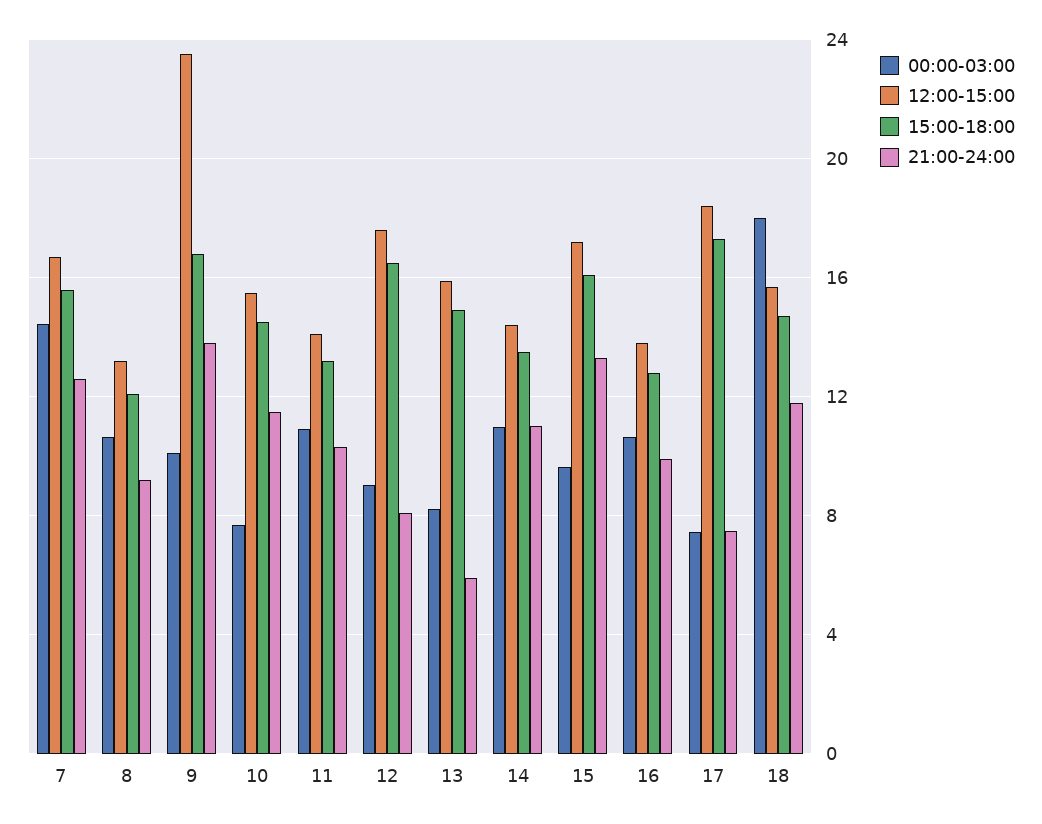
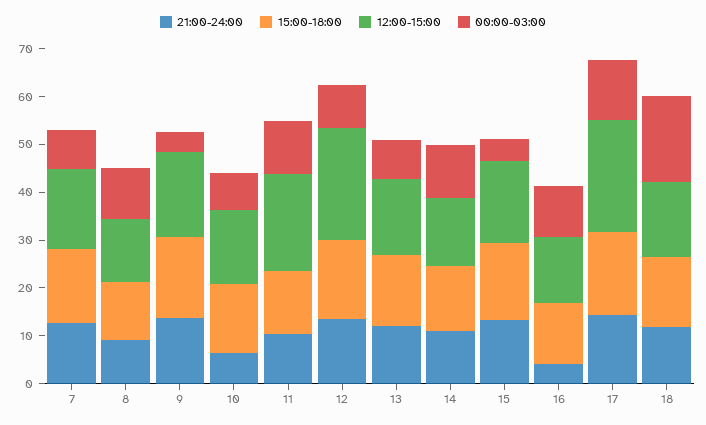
  {
    "00:00-03:00": {
-     "7": 14.5,
+     "7": 8,
      "8": 10.5,
-     "9": 10,
+     "9": 4,
      "10": 7.5,
      "11": 11,
      "12": 9,
      "13": 8,
      "14": 11,
-     "15": 9.5,
+     "15": 4,
      "16": 10.5,
-     "17": 7.5,
+     "17": 12,
      "18": 18
    },
    "12:00-15:00": {
      "7": 16.5,
      "8": 13,
-     "9": 23.5,
+     "9": 18,
      "10": 15.5,
-     "11": 14,
+     "11": 20,
-     "12": 17.5,
+     "12": 24,
      "13": 16,
      "14": 14.5,
      "15": 17,
      "16": 14,
-     "17": 18.5,
+     "17": 24,
      "18": 15.5
    },
    "15:00-18:00": {
      "7": 15.5,
      "8": 12,
      "9": 17,
      "10": 14.5,
      "11": 13,
      "12": 16.5,
      "13": 15,
      "14": 13.5,
      "15": 16,
      "16": 13,
      "17": 17.5,
      "18": 14.5
    },
    "21:00-24:00": {
      "7": 12.5,
      "8": 9,
      "9": 14,
-     "10": 11.5,
+     "10": 6,
      "11": 10.5,
-     "12": 8,
+     "12": 14,
-     "13": 6,
+     "13": 12,
      "14": 11,
      "15": 13.5,
-     "16": 10,
+     "16": 4,
-     "17": 7.5,
+     "17": 14,
      "18": 12
    }
  }

